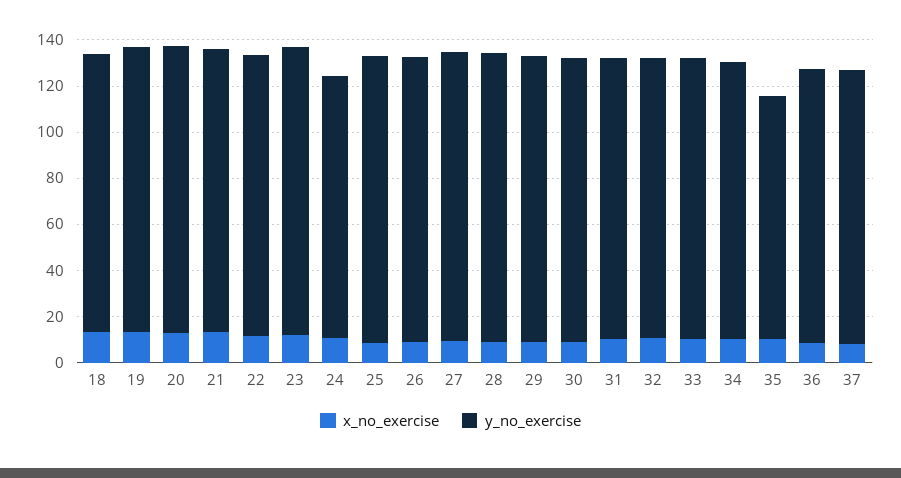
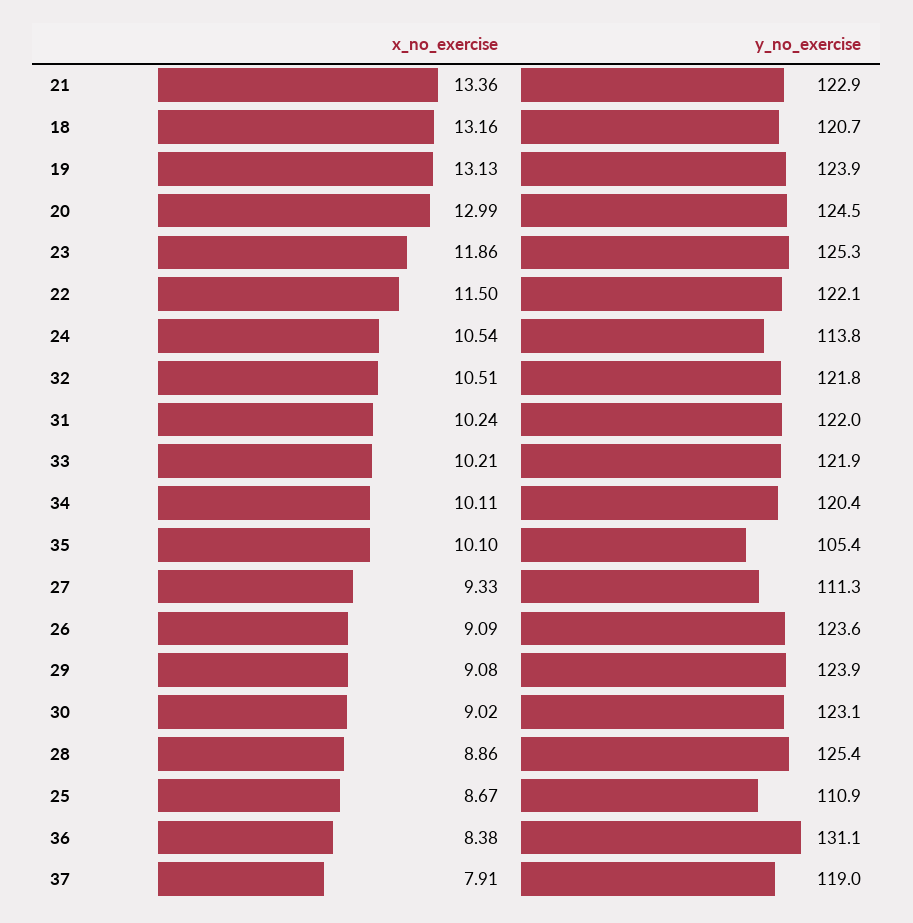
  {
    "x_no_exercise": {
      "18": 13.16,
      "19": 13.13,
      "20": 12.99,
      "21": 13.36,
      "22": 11.5,
      "23": 11.86,
      "24": 10.54,
      "25": 8.67,
      "26": 9.09,
      "27": 9.33,
      "28": 8.86,
      "29": 9.08,
      "30": 9.02,
      "31": 10.24,
      "32": 10.51,
      "33": 10.21,
      "34": 10.11,
      "35": 10.1,
      "36": 8.38,
      "37": 7.91
    },
    "y_no_exercise": {
      "18": 120.7,
      "19": 123.9,
      "20": 124.5,
      "21": 122.9,
      "22": 122.1,
      "23": 125.3,
      "24": 113.8,
-     "25": 125,
+     "25": 110.9,
      "26": 123.6,
-     "27": 125,
+     "27": 111.3,
      "28": 125.4,
      "29": 123.9,
      "30": 123.1,
      "31": 122,
      "32": 121.8,
      "33": 121.9,
      "34": 120.4,
      "35": 105.4,
-     "36": 120,
+     "36": 131.1,
      "37": 119
    }
  }

